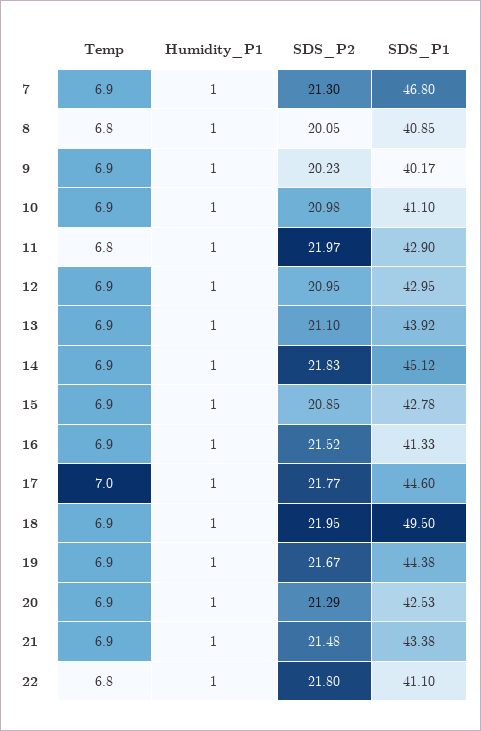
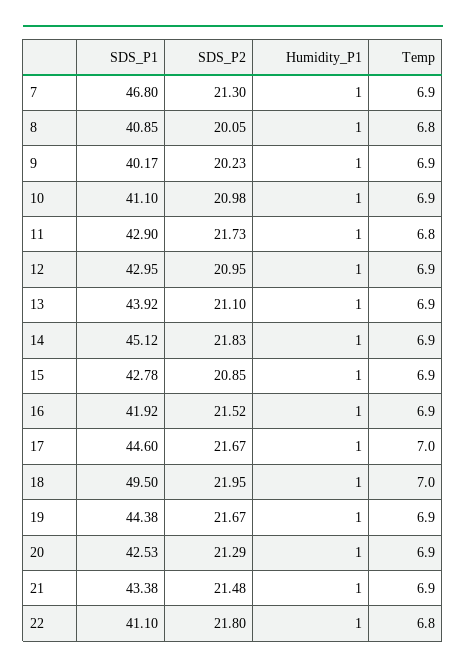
  {
    "Temp": {
      "7": 6.9,
      "8": 6.8,
      "9": 6.9,
      "10": 6.9,
      "11": 6.8,
      "12": 6.9,
      "13": 6.9,
      "14": 6.9,
      "15": 6.9,
      "16": 6.9,
      "17": 7,
-     "18": 6.9,
+     "18": 7,
      "19": 6.9,
      "20": 6.9,
      "21": 6.9,
      "22": 6.8
    },
    "Humidity_P1": {
      "7": 1,
      "8": 1,
      "9": 1,
      "10": 1,
      "11": 1,
      "12": 1,
      "13": 1,
      "14": 1,
      "15": 1,
      "16": 1,
      "17": 1,
      "18": 1,
      "19": 1,
      "20": 1,
      "21": 1,
      "22": 1
    },
    "SDS_P2": {
      "7": 21.3,
      "8": 20.05,
      "9": 20.23,
      "10": 20.98,
-     "11": 21.97,
+     "11": 21.73,
      "12": 20.95,
      "13": 21.1,
      "14": 21.83,
      "15": 20.85,
      "16": 21.52,
-     "17": 21.77,
+     "17": 21.67,
      "18": 21.95,
      "19": 21.67,
      "20": 21.29,
      "21": 21.48,
      "22": 21.8
    },
    "SDS_P1": {
      "7": 46.8,
      "8": 40.85,
      "9": 40.17,
      "10": 41.1,
      "11": 42.9,
      "12": 42.95,
      "13": 43.92,
      "14": 45.12,
      "15": 42.78,
-     "16": 41.33,
+     "16": 41.92,
      "17": 44.6,
      "18": 49.5,
      "19": 44.38,
      "20": 42.53,
      "21": 43.38,
      "22": 41.1
    }
  }

